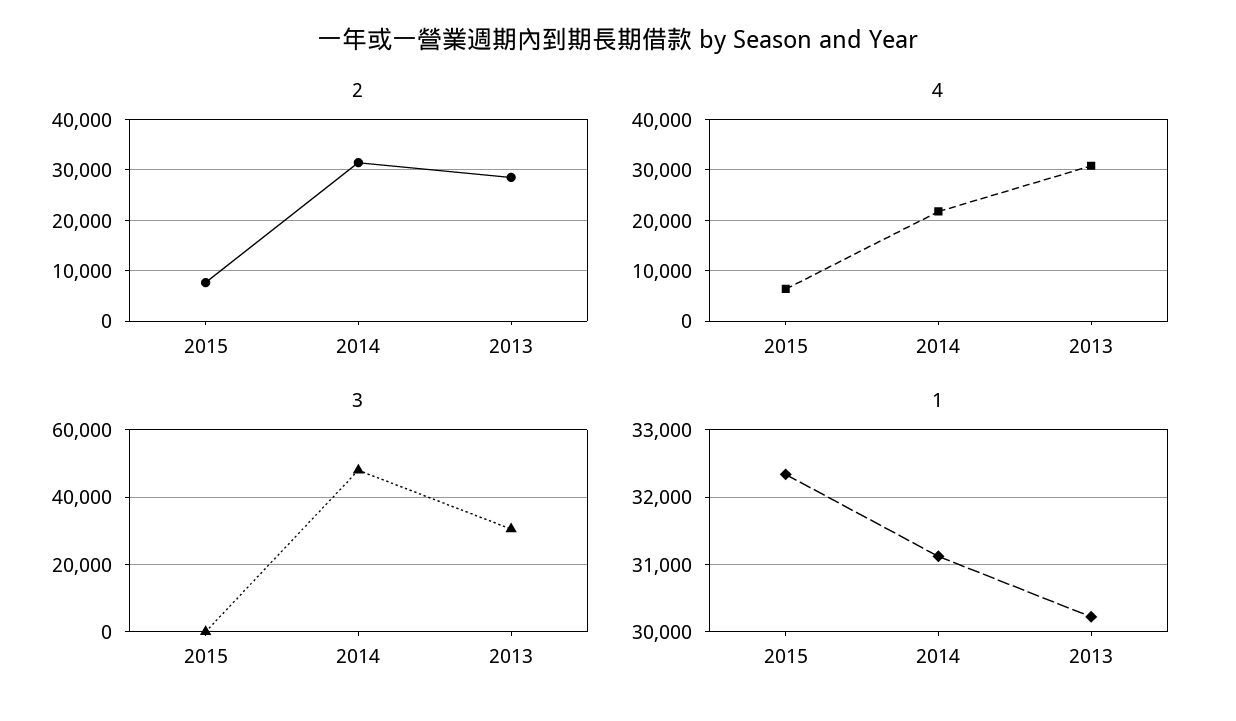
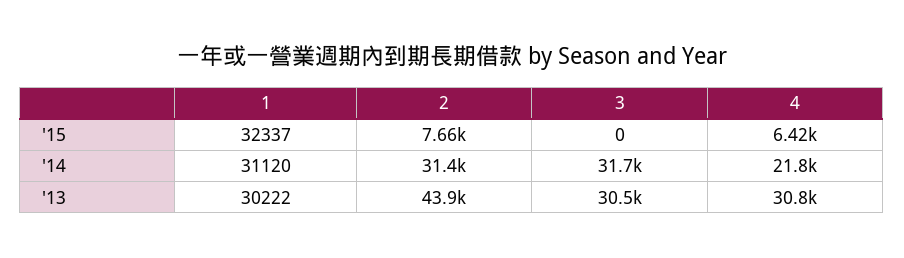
  {
    "2": {
      "2015": 7660,
      "2014": 31400,
-     "2013": 28000
+     "2013": 43900
    },
    "4": {
      "2015": 6420,
      "2014": 21800,
      "2013": 30800
    },
    "3": {
      "2015": 0,
-     "2014": 48000,
+     "2014": 31700,
      "2013": 30500
    },
    "1": {
      "2015": 32337,
      "2014": 31120,
      "2013": 30222
    }
  }

